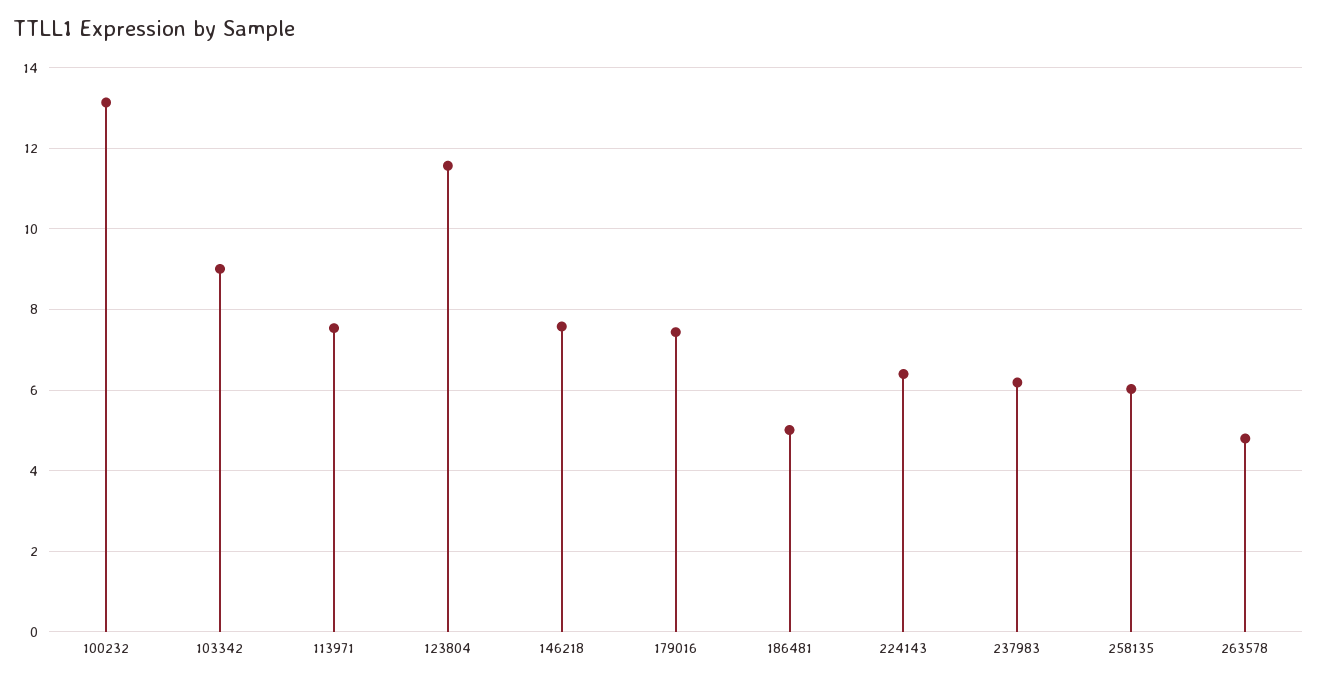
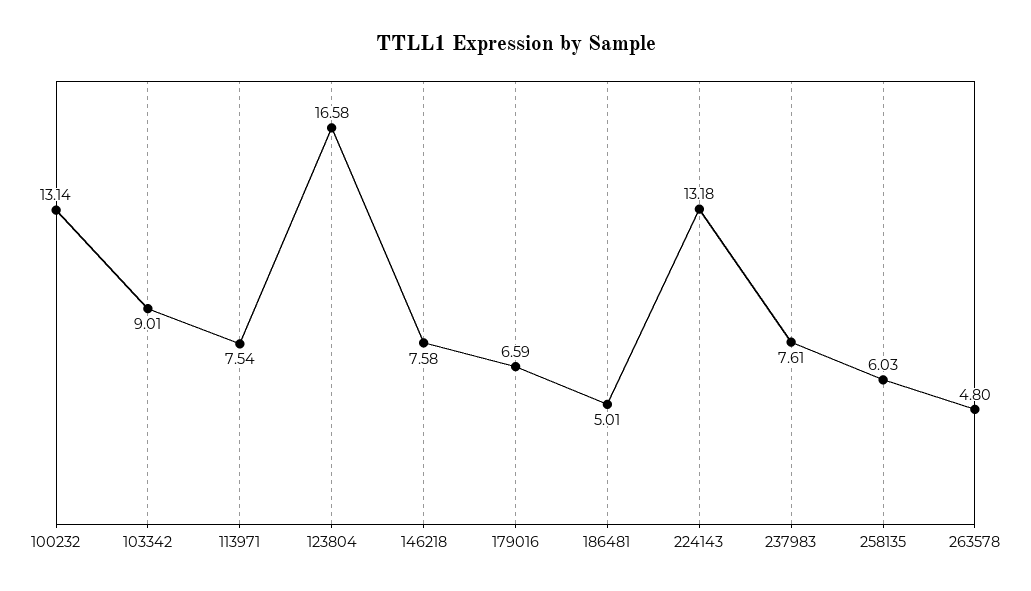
  {
    "100232": 13.14,
    "103342": 9.01,
    "113971": 7.54,
-   "123804": 11.6,
+   "123804": 16.58,
    "146218": 7.58,
-   "179016": 7.4,
+   "179016": 6.59,
    "186481": 5.01,
-   "224143": 6.4,
+   "224143": 13.18,
-   "237983": 6.2,
+   "237983": 7.61,
    "258135": 6.03,
    "263578": 4.8
  }

